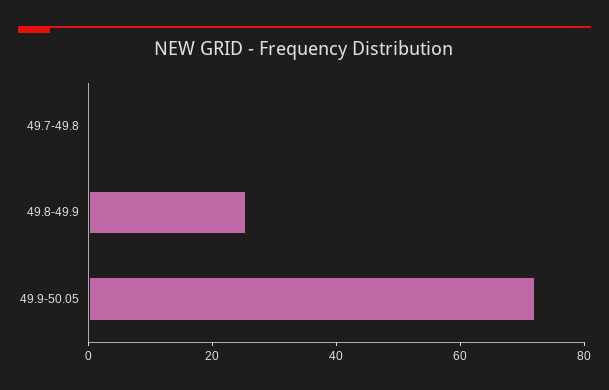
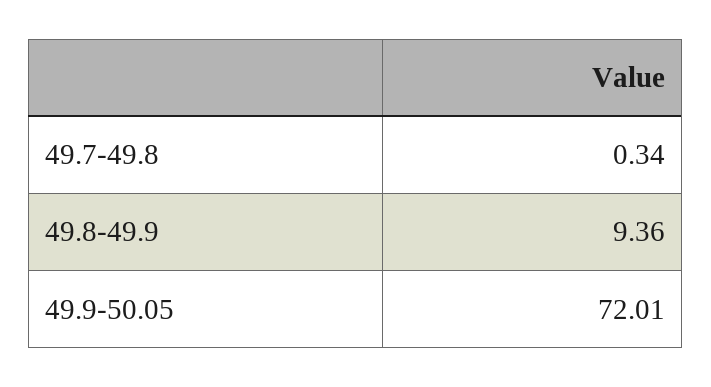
  {
    "49.7-49.8": 0.34,
-   "49.8-49.9": 25,
+   "49.8-49.9": 9.36,
    "49.9-50.05": 72.01
  }

